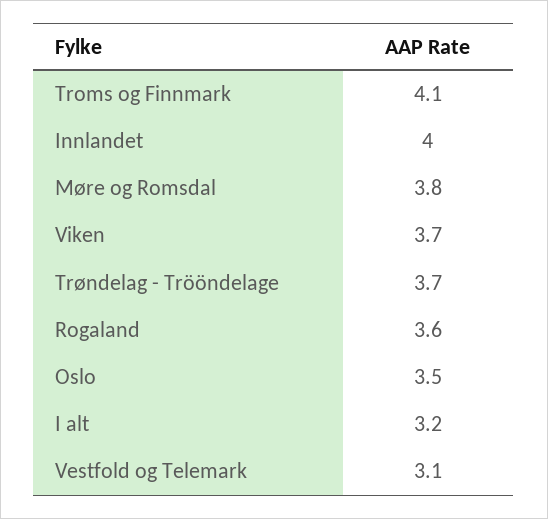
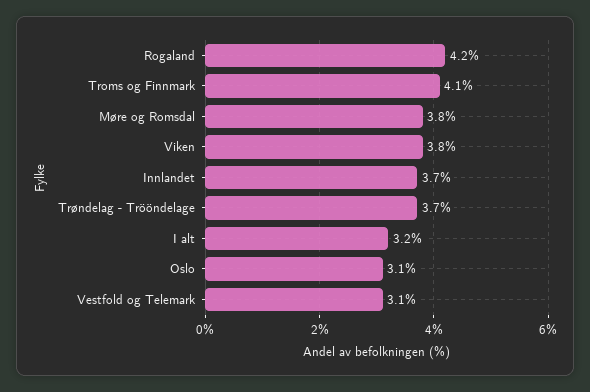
  {
    "Troms og Finnmark": 4.1,
-   "Innlandet": 4,
+   "Innlandet": 3.7,
    "Møre og Romsdal": 3.8,
-   "Viken": 3.7,
+   "Viken": 3.8,
    "Trøndelag - Trööndelage": 3.7,
-   "Rogaland": 3.6,
+   "Rogaland": 4.2,
-   "Oslo": 3.5,
+   "Oslo": 3.1,
    "I alt": 3.2,
    "Vestfold og Telemark": 3.1
  }

